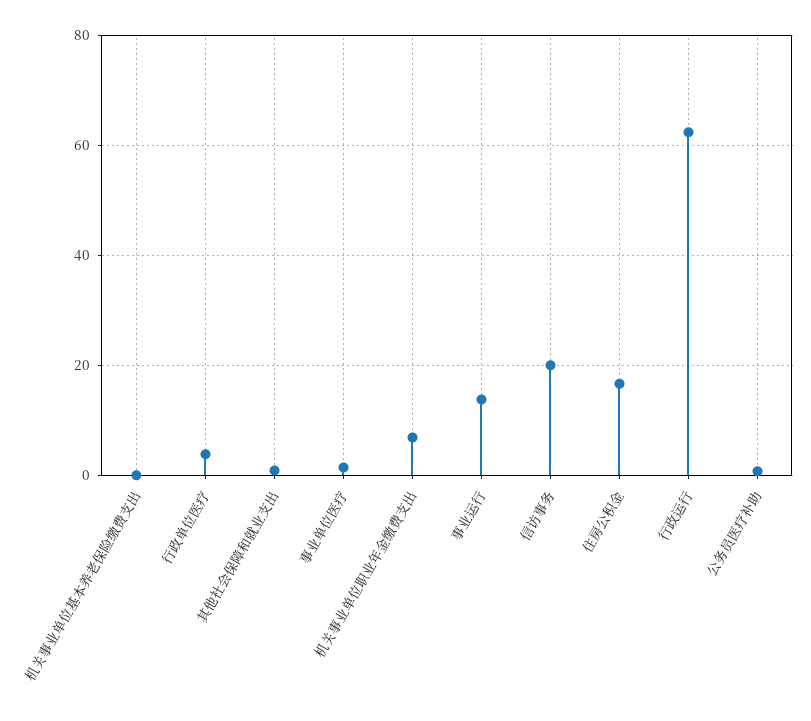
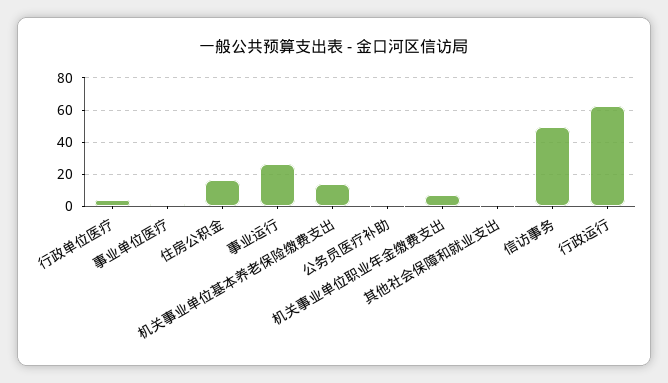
  {
-   "机关事业单位基本养老保险缴费支出": 0,
+   "机关事业单位基本养老保险缴费支出": 15,
    "行政单位医疗": 4,
    "其他社会保障和就业支出": 0,
    "事业单位医疗": 2,
    "机关事业单位职业年金缴费支出": 6,
-   "事业运行": 14,
+   "事业运行": 25,
-   "信访事务": 20,
+   "信访事务": 50,
    "住房公积金": 16,
    "行政运行": 62,
    "公务员医疗补助": 0
  }

